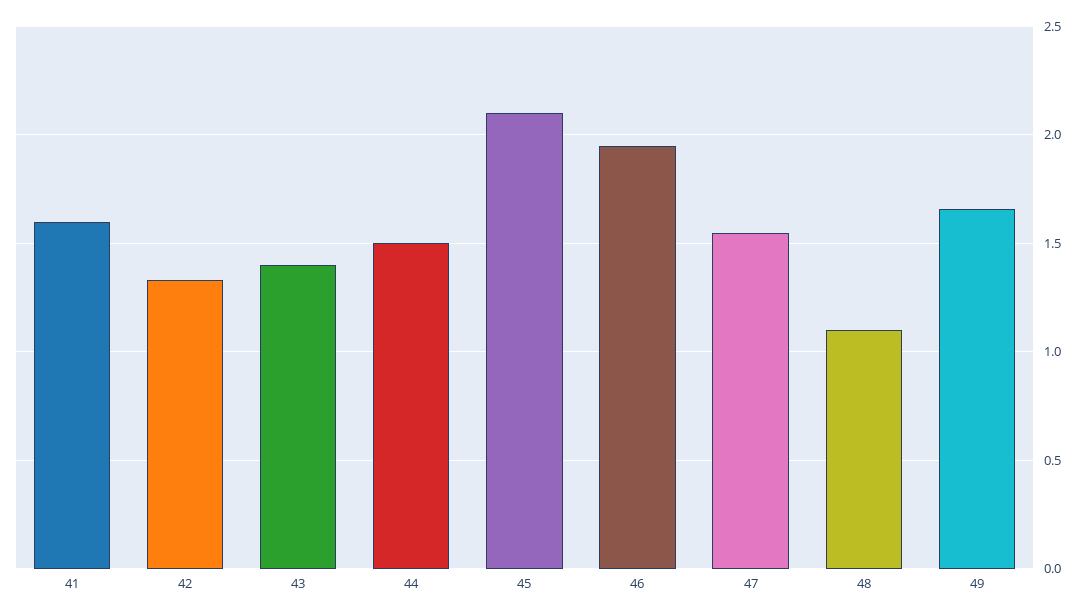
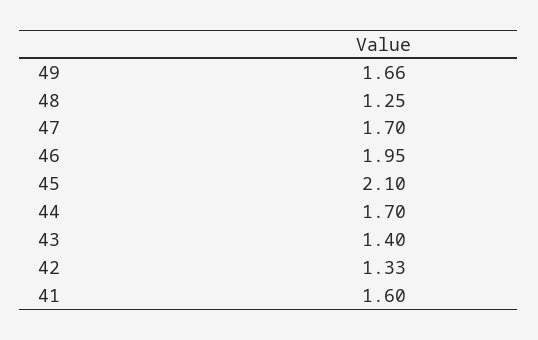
  {
    "41": 1.6,
    "42": 1.33,
    "43": 1.4,
-   "44": 1.5,
+   "44": 1.7,
    "45": 2.1,
    "46": 1.95,
-   "47": 1.55,
+   "47": 1.7,
-   "48": 1.1,
+   "48": 1.25,
    "49": 1.66
  }

